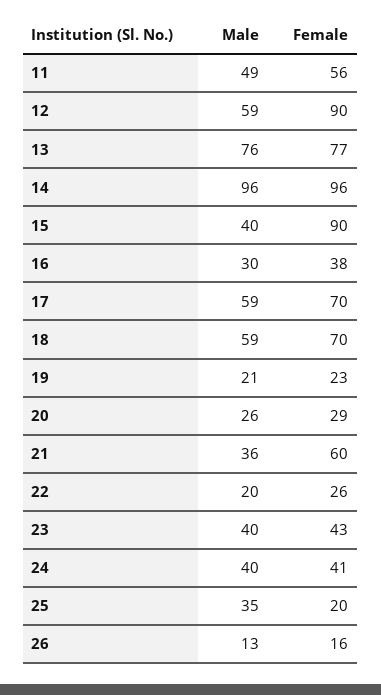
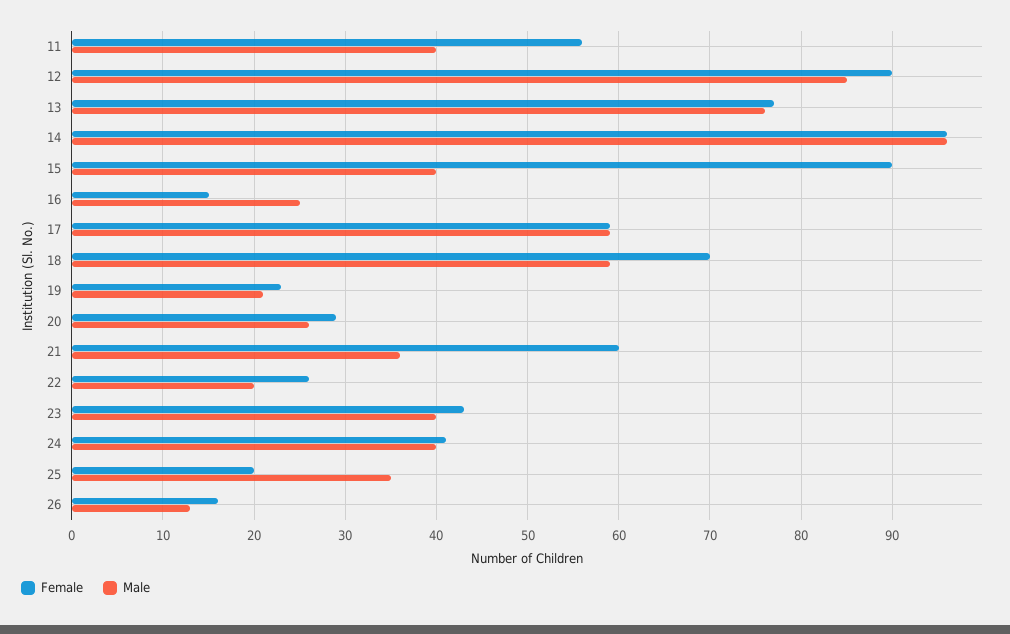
  {
    "Male": {
-     "11": 49,
+     "11": 40,
-     "12": 59,
+     "12": 85,
      "13": 76,
      "14": 96,
      "15": 40,
-     "16": 30,
+     "16": 25,
      "17": 59,
      "18": 59,
      "19": 21,
      "20": 26,
      "21": 36,
      "22": 20,
      "23": 40,
      "24": 40,
      "25": 35,
      "26": 13
    },
    "Female": {
      "11": 56,
      "12": 90,
      "13": 77,
      "14": 96,
      "15": 90,
-     "16": 38,
+     "16": 15,
-     "17": 70,
+     "17": 59,
      "18": 70,
      "19": 23,
      "20": 29,
      "21": 60,
      "22": 26,
      "23": 43,
      "24": 41,
      "25": 20,
      "26": 16
    }
  }

